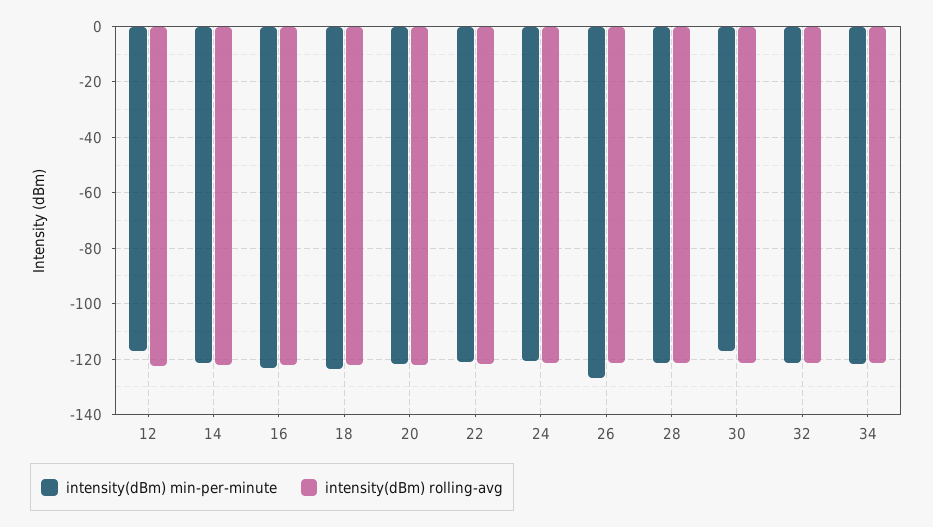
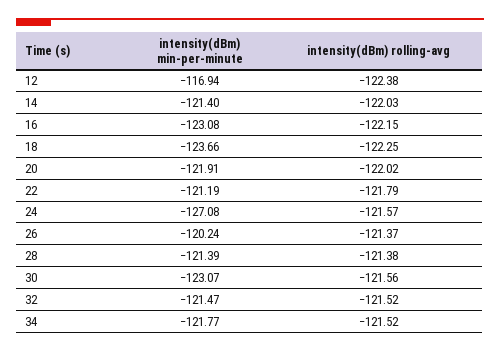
  {
    "intensity(dBm) min-per-minute": {
      "12": -116.94,
      "14": -121.4,
      "16": -123.08,
      "18": -123.66,
      "20": -121.91,
      "22": -121.19,
-     "24": -120,
+     "24": -127.08,
-     "26": -127.5,
+     "26": -120.24,
      "28": -121.39,
-     "30": -117.5,
+     "30": -123.07,
      "32": -121.47,
      "34": -121.77
    },
    "intensity(dBm) rolling-avg": {
      "12": -122.38,
      "14": -122.03,
      "16": -122.15,
      "18": -122.25,
      "20": -122.02,
      "22": -121.79,
      "24": -121.57,
      "26": -121.37,
      "28": -121.38,
      "30": -121.56,
      "32": -121.52,
      "34": -121.52
    }
  }

